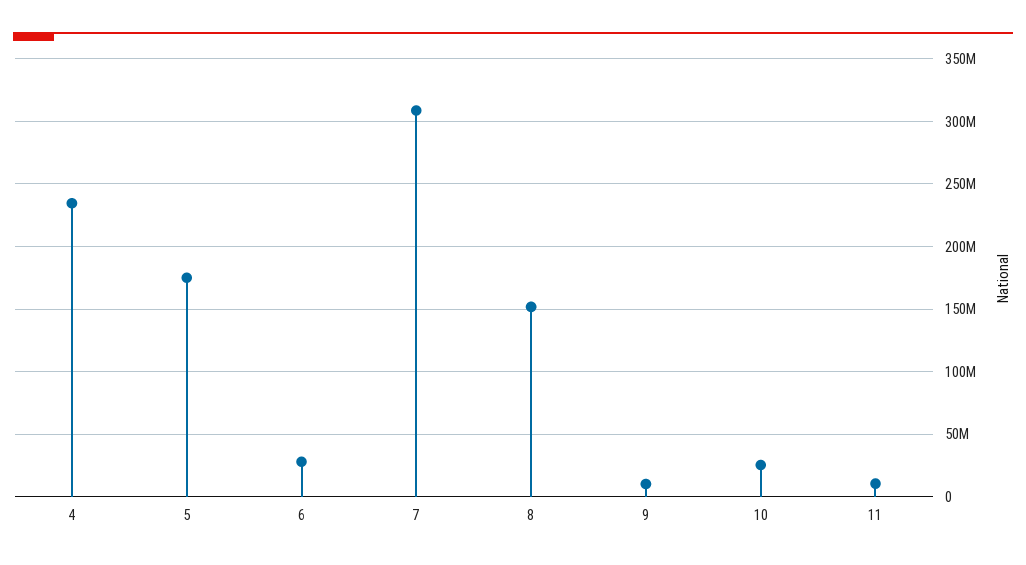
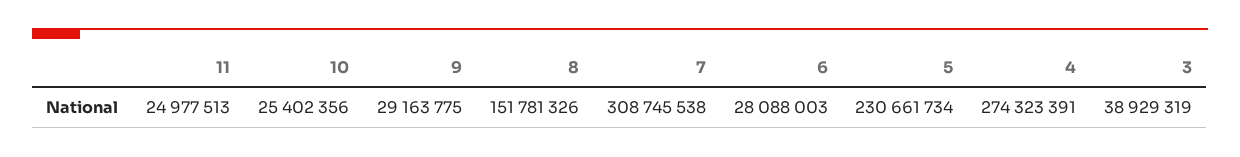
  {
-   "4": 235000000,
+   "4": 274323391,
-   "5": 175000000,
+   "5": 230661734,
    "6": 28088003,
    "7": 308745538,
    "8": 151781326,
-   "9": 10000000,
+   "9": 29163775,
    "10": 25402356,
-   "11": 10000000
+   "11": 24977513,
+   "3": 38929319
  }

